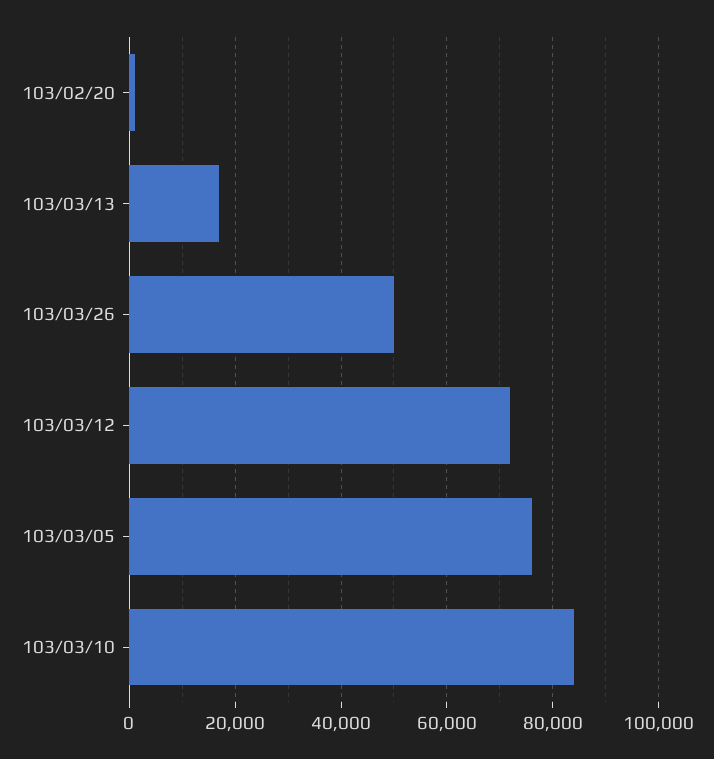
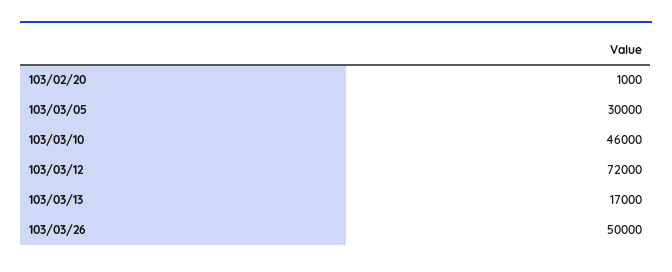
  {
    "103/02/20": 1000,
    "103/03/13": 17000,
    "103/03/26": 50000,
    "103/03/12": 72000,
-   "103/03/05": 76000,
+   "103/03/05": 30000,
-   "103/03/10": 84000
+   "103/03/10": 46000
  }

